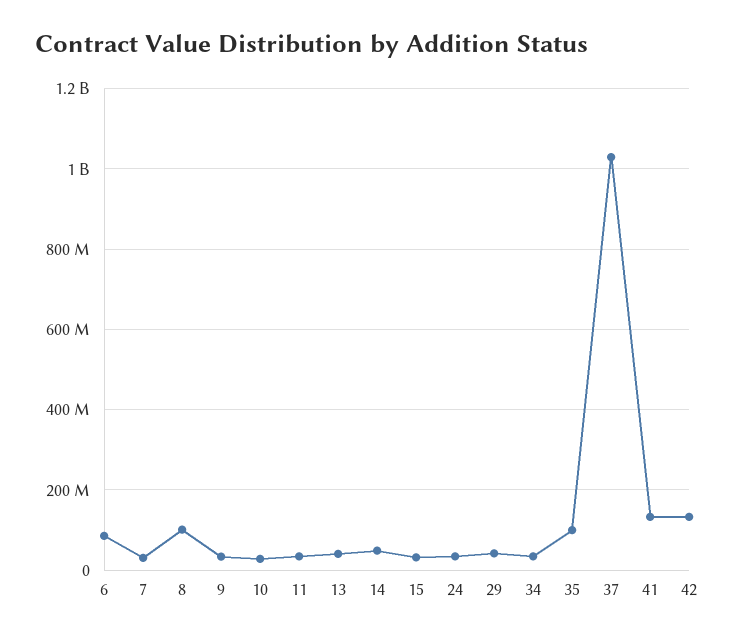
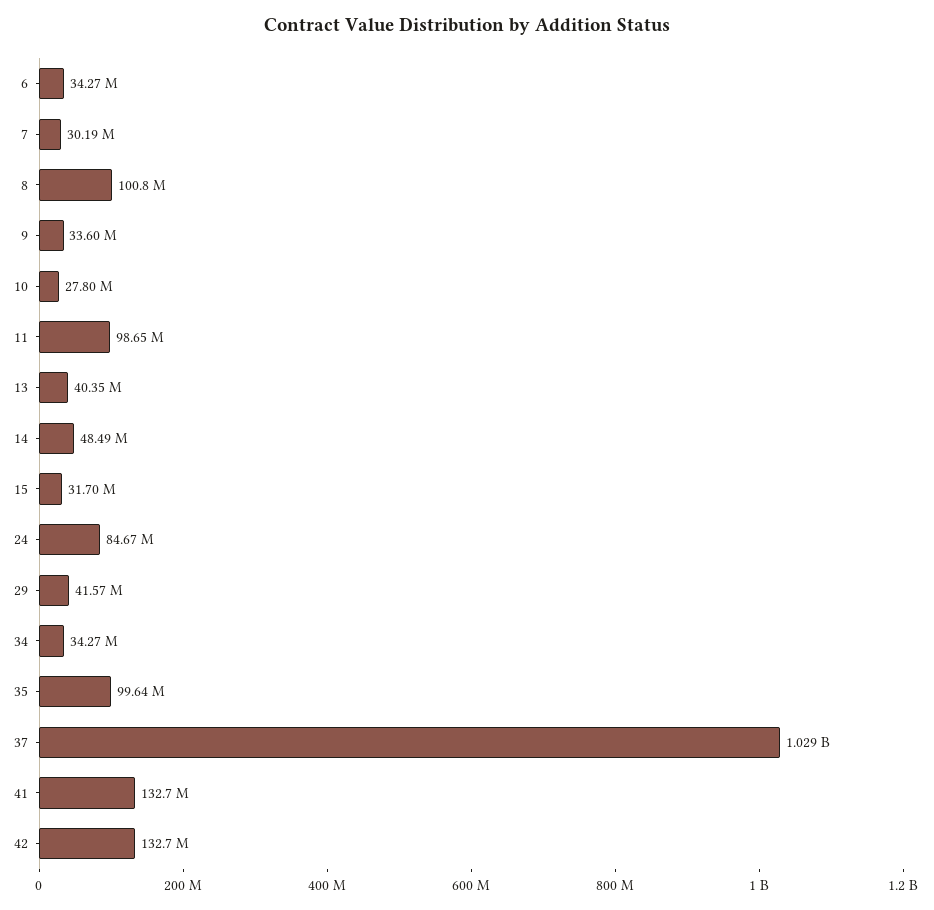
  {
-   "6": 80000000,
+   "6": 34270000,
    "7": 30190000,
    "8": 100800000,
    "9": 33600000,
    "10": 27800000,
-   "11": 40000000,
+   "11": 98650000,
    "13": 40350000,
    "14": 48490000,
    "15": 31700000,
-   "24": 40000000,
+   "24": 84670000,
    "29": 41570000,
    "34": 34270000,
    "35": 99640000,
    "37": 1029000000,
    "41": 132700000,
    "42": 132700000
  }

